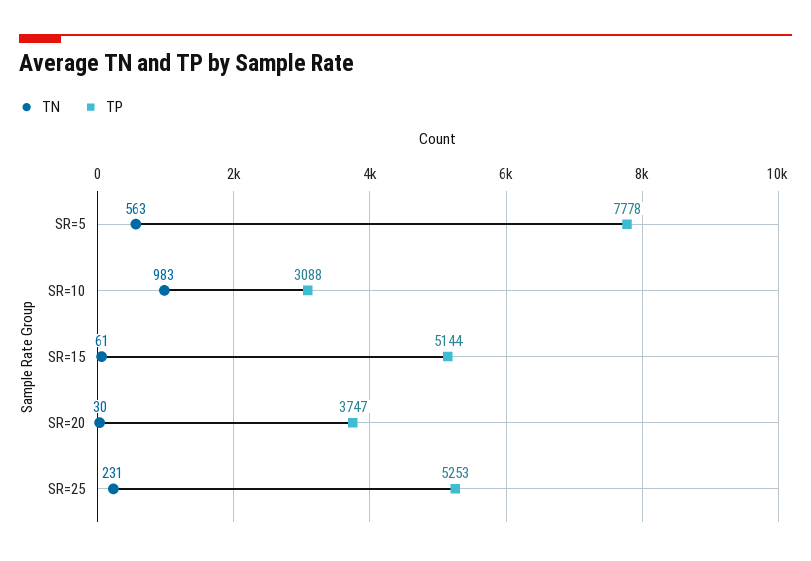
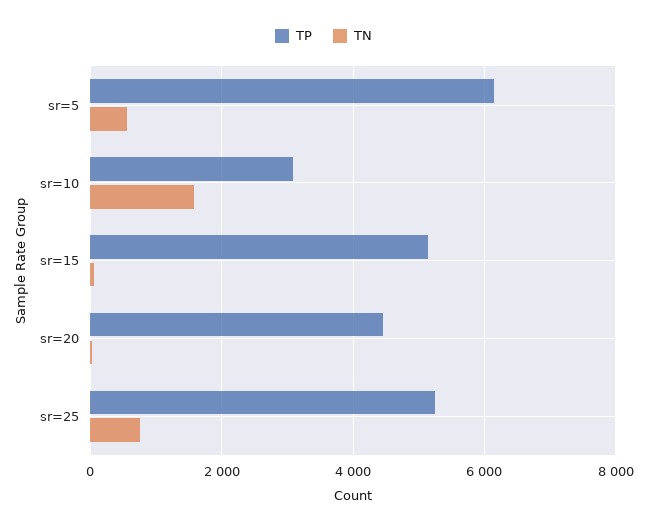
  {
    "TN": {
      "SR=5": 563,
-     "SR=10": 983,
+     "SR=10": 1600,
      "SR=15": 61,
      "SR=20": 30,
-     "SR=25": 231
+     "SR=25": 800
    },
    "TP": {
-     "SR=5": 7778,
+     "SR=5": 6200,
      "SR=10": 3088,
      "SR=15": 5144,
-     "SR=20": 3747,
+     "SR=20": 4400,
      "SR=25": 5253
    }
  }

